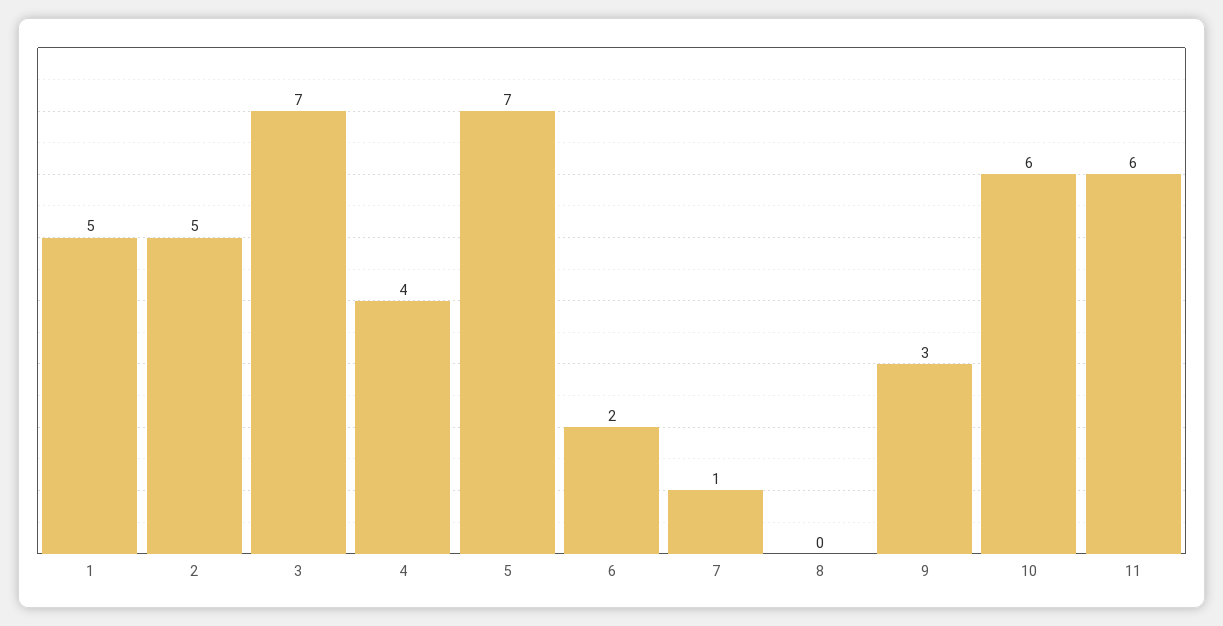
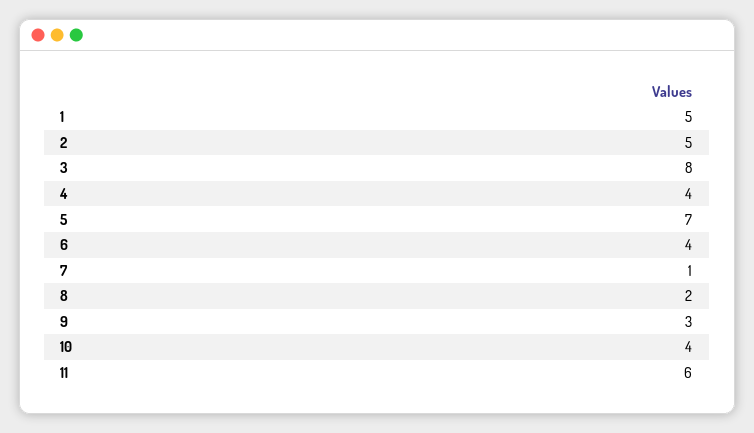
  {
    "1": 5,
    "2": 5,
-   "3": 7,
+   "3": 8,
    "4": 4,
    "5": 7,
-   "6": 2,
+   "6": 4,
    "7": 1,
-   "8": 0,
+   "8": 2,
    "9": 3,
-   "10": 6,
+   "10": 4,
    "11": 6
  }

